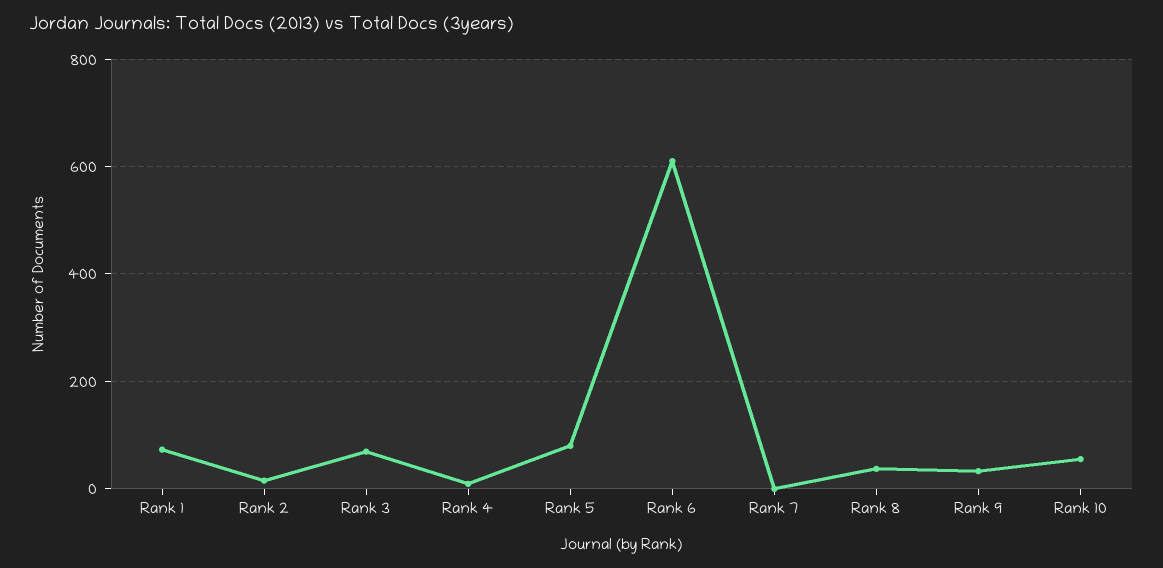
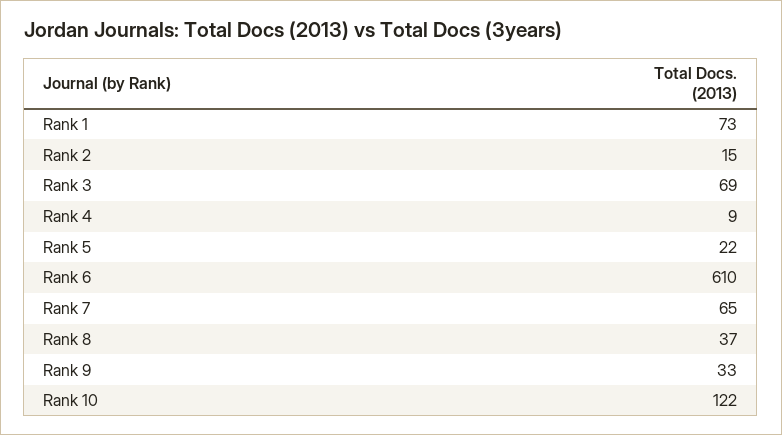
  {
    "Rank 1": 73,
    "Rank 2": 15,
    "Rank 3": 69,
    "Rank 4": 9,
-   "Rank 5": 80,
+   "Rank 5": 22,
    "Rank 6": 610,
-   "Rank 7": 0,
+   "Rank 7": 65,
    "Rank 8": 37,
    "Rank 9": 33,
-   "Rank 10": 60
+   "Rank 10": 122
  }

